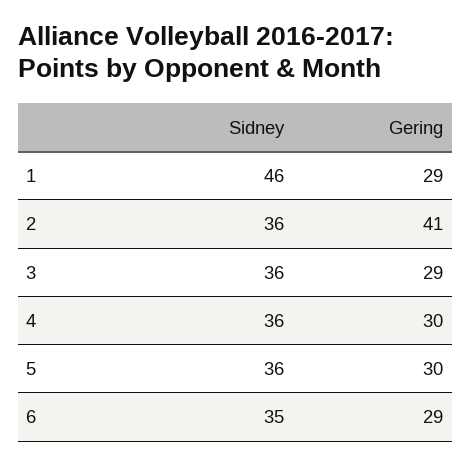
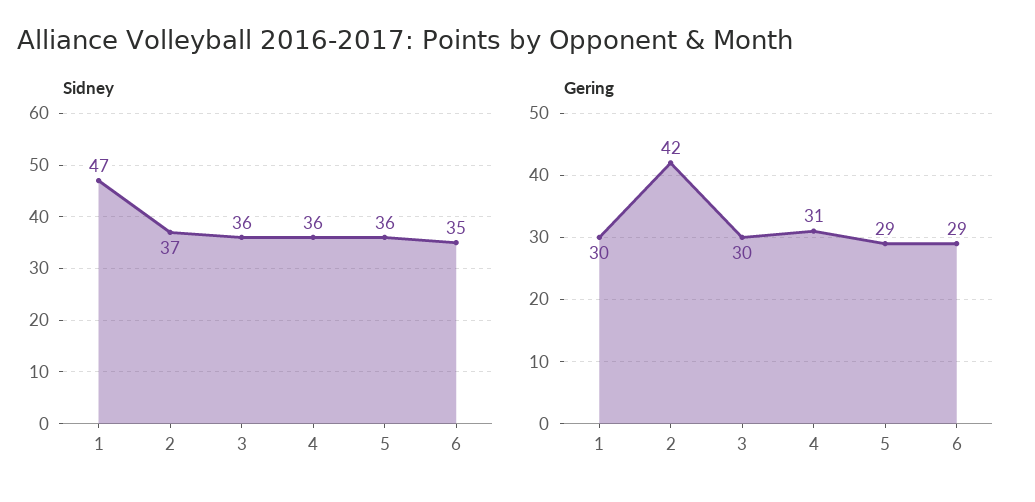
  {
    "Sidney": {
-     "1": 46,
+     "1": 47,
-     "2": 36,
+     "2": 37,
      "3": 36,
      "4": 36,
      "5": 36,
      "6": 35
    },
    "Gering": {
-     "1": 29,
+     "1": 30,
-     "2": 41,
+     "2": 42,
-     "3": 29,
+     "3": 30,
-     "4": 30,
+     "4": 31,
-     "5": 30,
+     "5": 29,
      "6": 29
    }
  }

